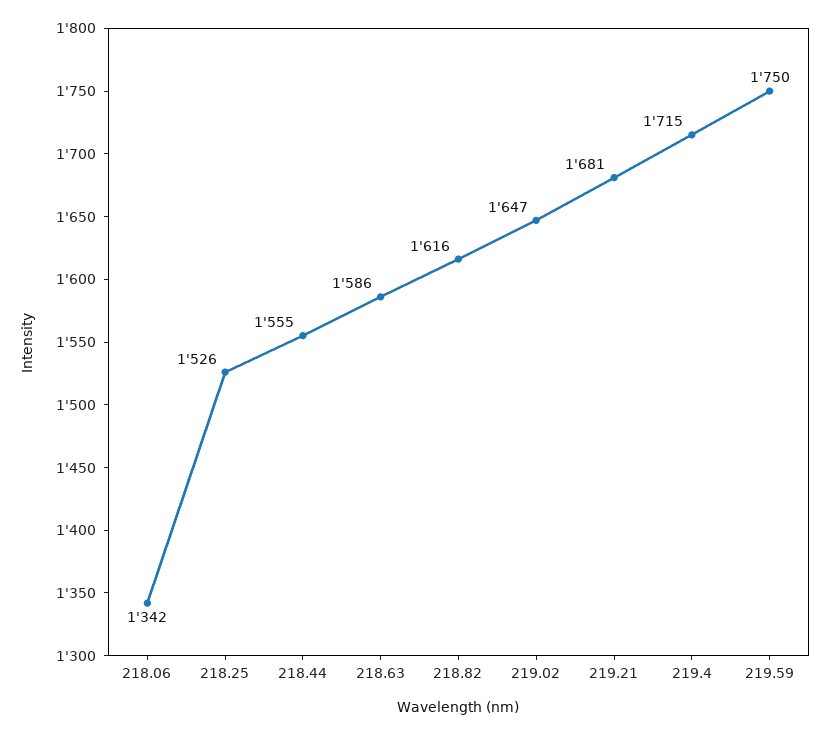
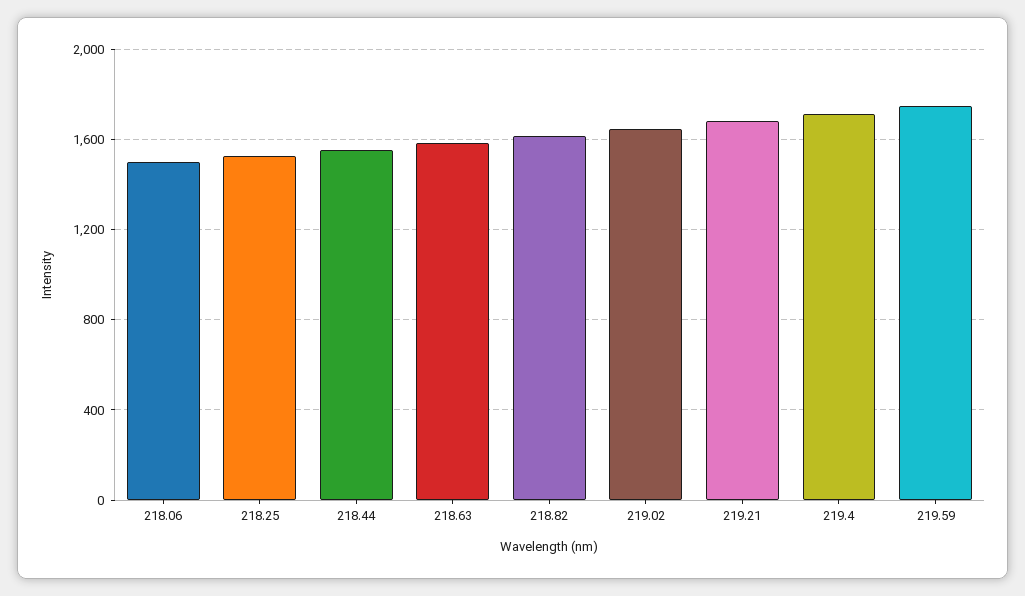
  {
-   "218.06": 1342,
+   "218.06": 1500,
    "218.25": 1526,
    "218.44": 1555,
    "218.63": 1586,
    "218.82": 1616,
    "219.02": 1647,
    "219.21": 1681,
    "219.4": 1715,
    "219.59": 1750
  }

